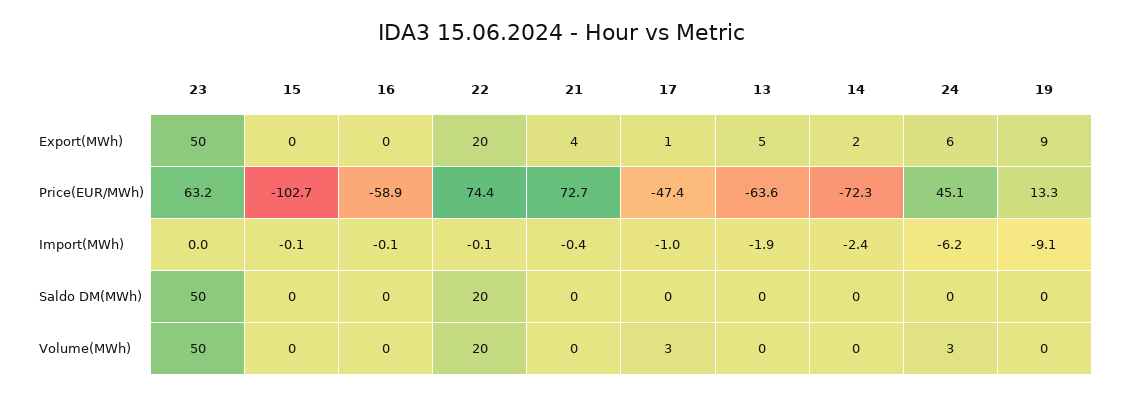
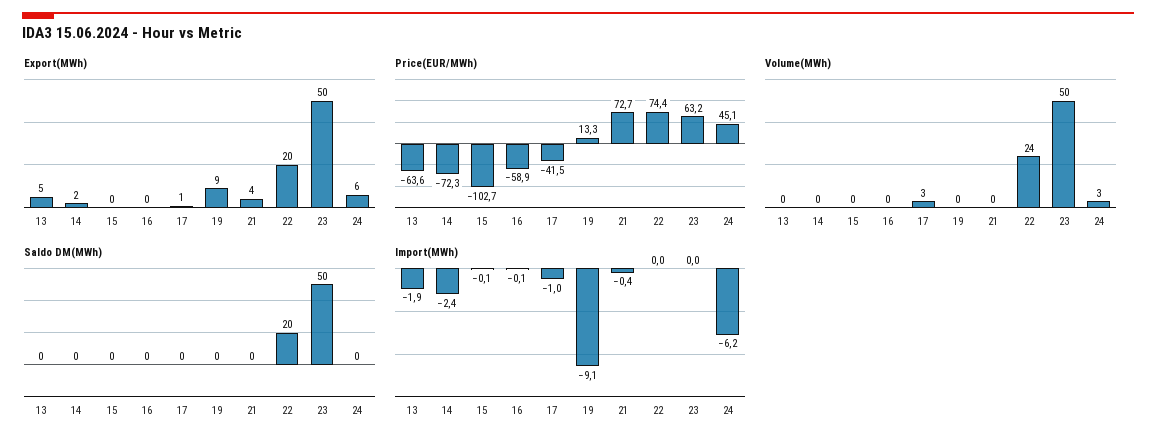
  {
    "Export(MWh)": {
      "23": 50,
      "15": 0,
      "16": 0,
      "22": 20,
      "21": 4,
      "17": 1,
      "13": 5,
      "14": 2,
      "24": 6,
      "19": 9
    },
    "Price(EUR/MWh)": {
      "23": 63.2,
      "15": -102.7,
      "16": -58.9,
      "22": 74.4,
      "21": 72.7,
-     "17": -47.4,
+     "17": -41.5,
      "13": -63.6,
      "14": -72.3,
      "24": 45.1,
      "19": 13.3
    },
    "Import(MWh)": {
      "23": 0,
      "15": -0.1,
      "16": -0.1,
-     "22": -0.1,
+     "22": 0,
      "21": -0.4,
      "17": -1,
      "13": -1.9,
      "14": -2.4,
      "24": -6.2,
      "19": -9.1
    },
    "Saldo DM(MWh)": {
      "23": 50,
      "15": 0,
      "16": 0,
      "22": 20,
      "21": 0,
      "17": 0,
      "13": 0,
      "14": 0,
      "24": 0,
      "19": 0
    },
    "Volume(MWh)": {
      "23": 50,
      "15": 0,
      "16": 0,
-     "22": 20,
+     "22": 24,
      "21": 0,
      "17": 3,
      "13": 0,
      "14": 0,
      "24": 3,
      "19": 0
    }
  }

